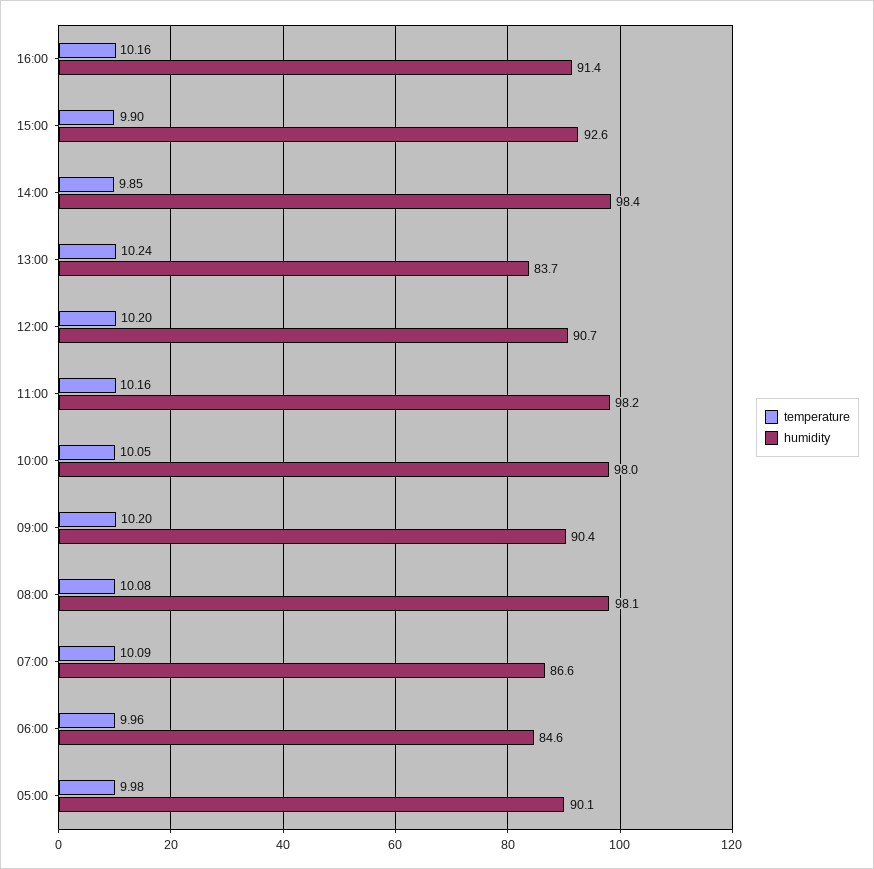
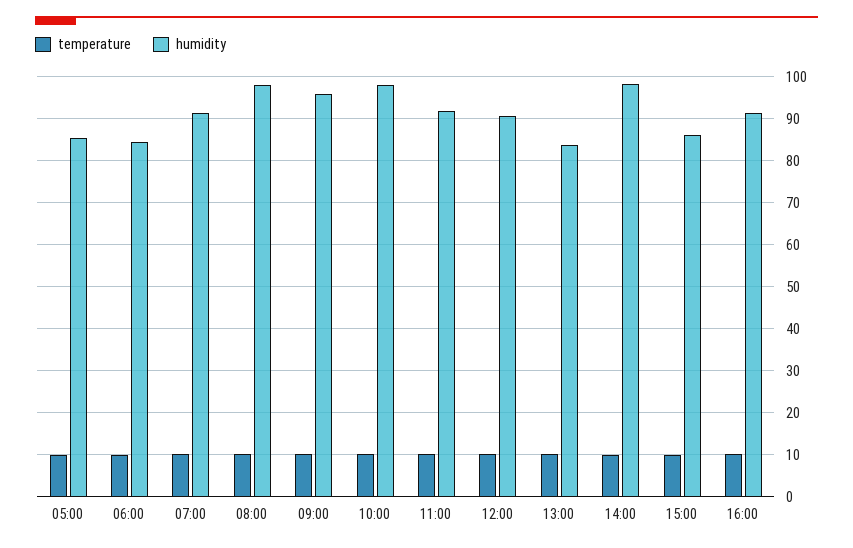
  {
    "temperature": {
      "16:00": 10.16,
      "15:00": 9.9,
      "14:00": 9.85,
      "13:00": 10.24,
      "12:00": 10.2,
      "11:00": 10.16,
      "10:00": 10.05,
      "09:00": 10.2,
      "08:00": 10.08,
      "07:00": 10.09,
      "06:00": 9.96,
      "05:00": 9.98
    },
    "humidity": {
      "16:00": 91.4,
-     "15:00": 92.6,
+     "15:00": 86,
      "14:00": 98.4,
      "13:00": 83.7,
      "12:00": 90.7,
-     "11:00": 98.2,
+     "11:00": 92,
      "10:00": 98,
-     "09:00": 90.4,
+     "09:00": 96,
      "08:00": 98.1,
-     "07:00": 86.6,
+     "07:00": 92,
      "06:00": 84.6,
-     "05:00": 90.1
+     "05:00": 86
    }
  }

